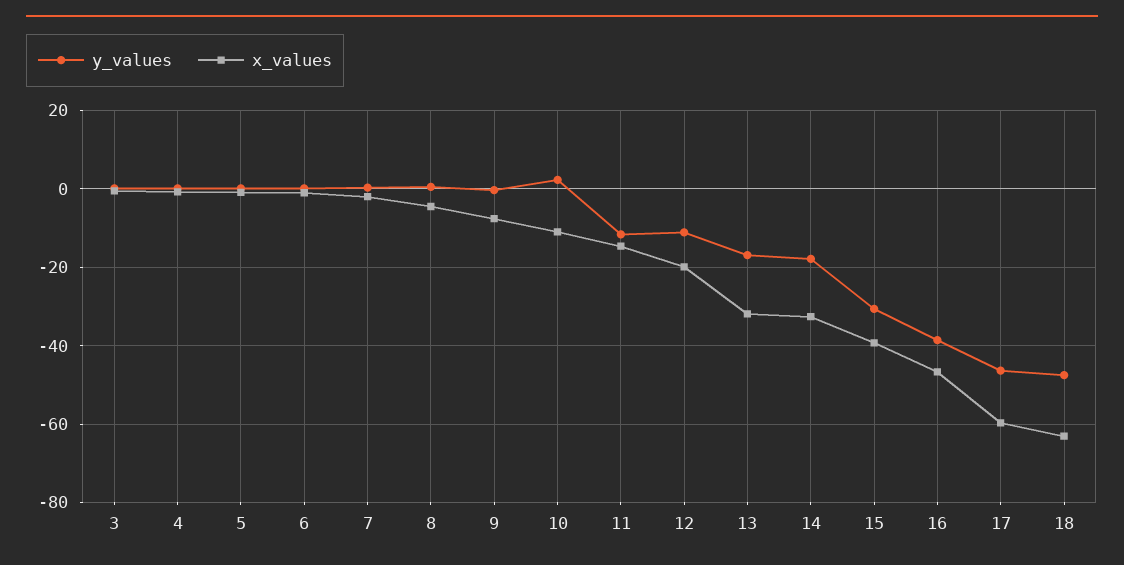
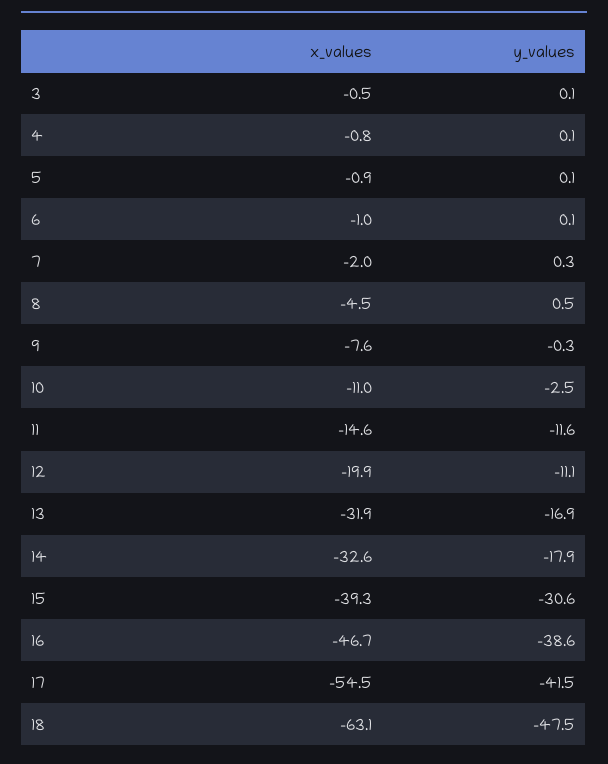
  {
    "y_values": {
      "3": 0.1,
      "4": 0.1,
      "5": 0.1,
      "6": 0.1,
      "7": 0.3,
      "8": 0.5,
      "9": -0.3,
-     "10": 2,
+     "10": -2.5,
      "11": -11.6,
      "12": -11.1,
      "13": -16.9,
      "14": -17.9,
      "15": -30.6,
      "16": -38.6,
-     "17": -46,
+     "17": -41.5,
      "18": -47.5
    },
    "x_values": {
      "3": -0.5,
      "4": -0.8,
      "5": -0.9,
      "6": -1,
      "7": -2,
      "8": -4.5,
      "9": -7.6,
      "10": -11,
      "11": -14.6,
      "12": -19.9,
      "13": -31.9,
      "14": -32.6,
      "15": -39.3,
      "16": -46.7,
-     "17": -60,
+     "17": -54.5,
      "18": -63.1
    }
  }

